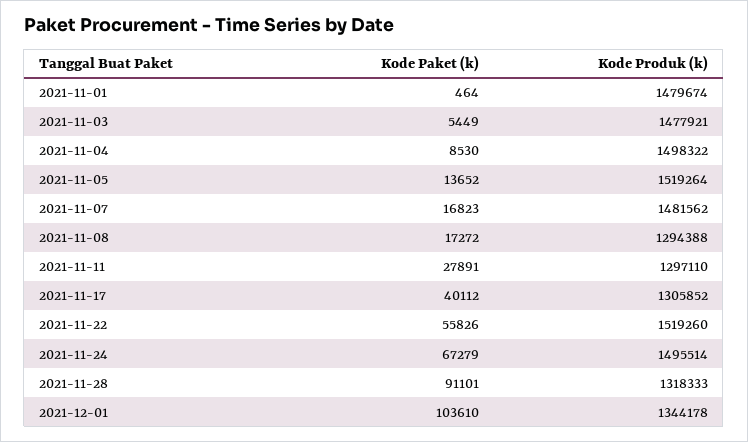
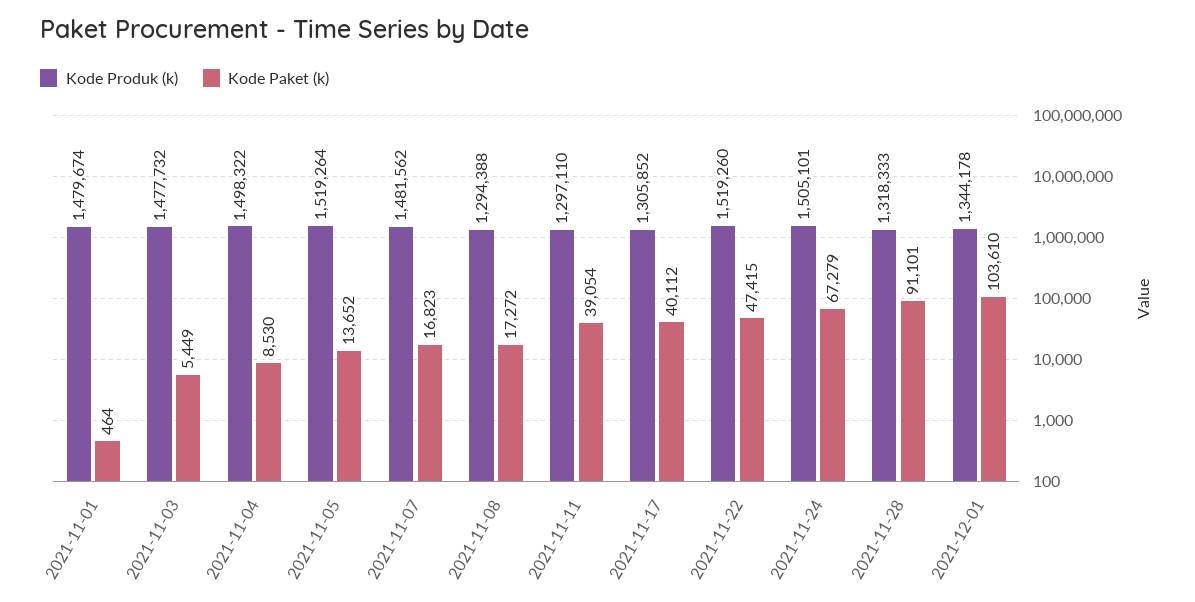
  {
    "Kode Paket (k)": {
      "2021-11-01": 464,
      "2021-11-03": 5449,
      "2021-11-04": 8530,
      "2021-11-05": 13652,
      "2021-11-07": 16823,
      "2021-11-08": 17272,
-     "2021-11-11": 27891,
+     "2021-11-11": 39054,
      "2021-11-17": 40112,
-     "2021-11-22": 55826,
+     "2021-11-22": 47415,
      "2021-11-24": 67279,
      "2021-11-28": 91101,
      "2021-12-01": 103610
    },
    "Kode Produk (k)": {
      "2021-11-01": 1479674,
-     "2021-11-03": 1477921,
+     "2021-11-03": 1477732,
      "2021-11-04": 1498322,
      "2021-11-05": 1519264,
      "2021-11-07": 1481562,
      "2021-11-08": 1294388,
      "2021-11-11": 1297110,
      "2021-11-17": 1305852,
      "2021-11-22": 1519260,
-     "2021-11-24": 1495514,
+     "2021-11-24": 1505101,
      "2021-11-28": 1318333,
      "2021-12-01": 1344178
    }
  }

